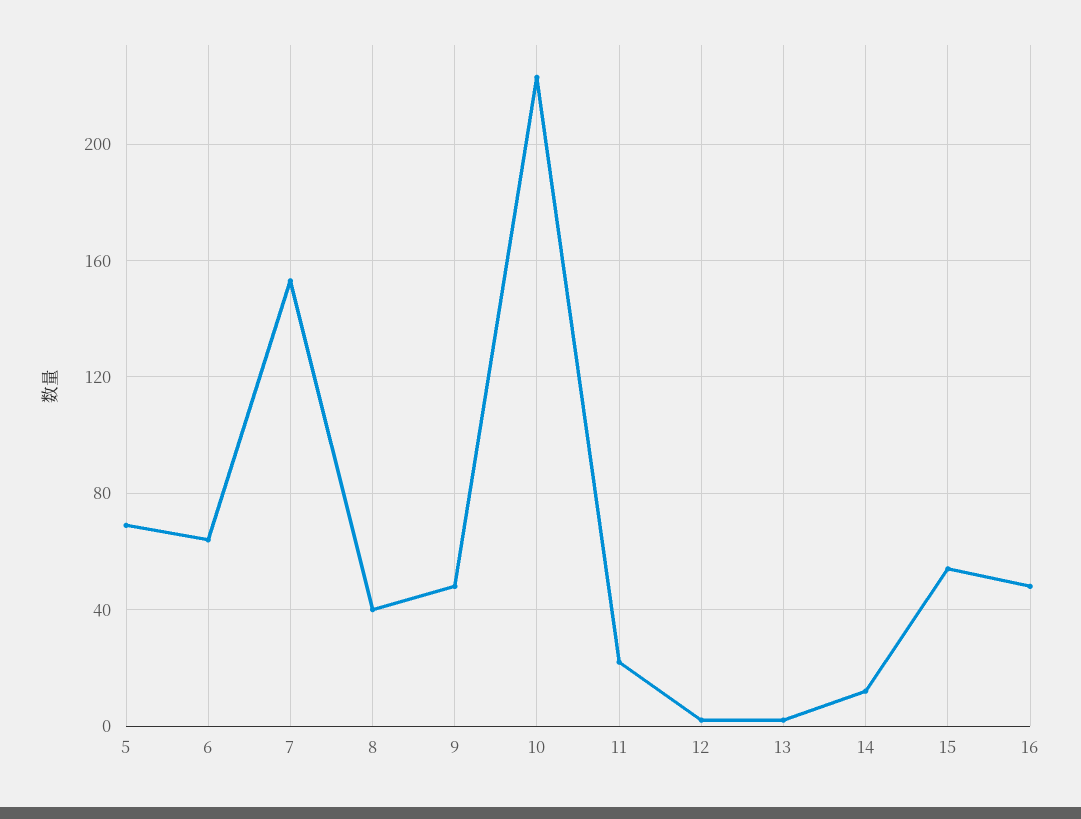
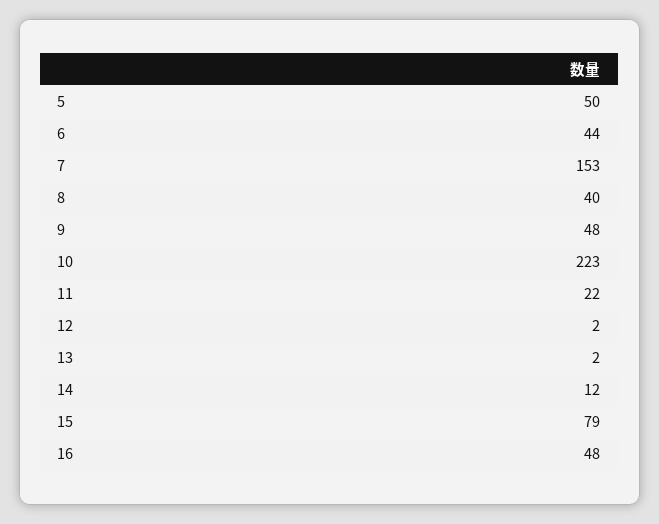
  {
-   "5": 70,
+   "5": 50,
-   "6": 65,
+   "6": 44,
    "7": 153,
    "8": 40,
    "9": 48,
    "10": 223,
    "11": 22,
    "12": 2,
    "13": 2,
    "14": 12,
-   "15": 55,
+   "15": 79,
    "16": 48
  }

